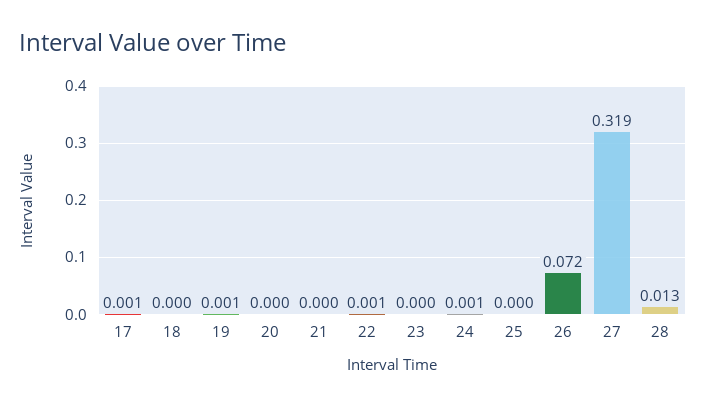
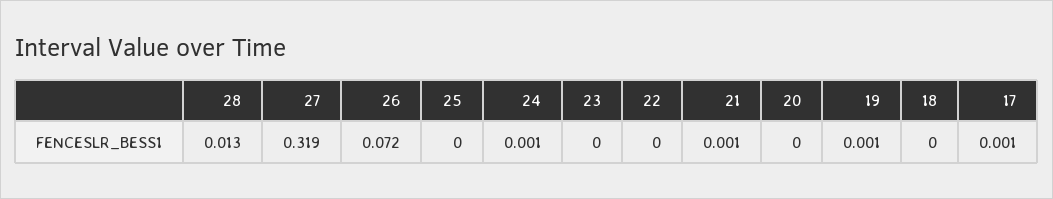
  {
    "17": 0.001,
    "18": 0,
    "19": 0.001,
    "20": 0,
-   "21": 0,
+   "21": 0.001,
-   "22": 0.001,
+   "22": 0,
    "23": 0,
    "24": 0.001,
    "25": 0,
    "26": 0.072,
    "27": 0.319,
    "28": 0.013
  }

